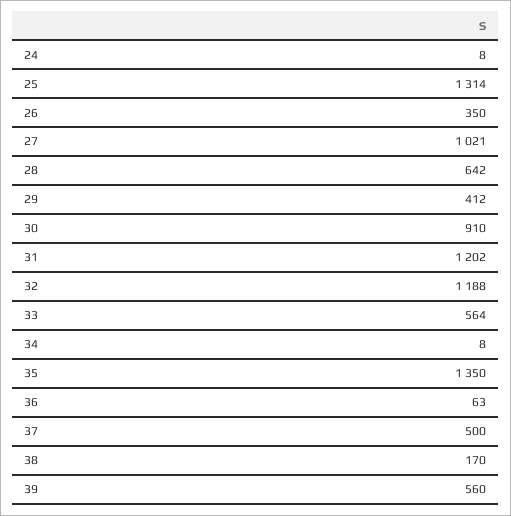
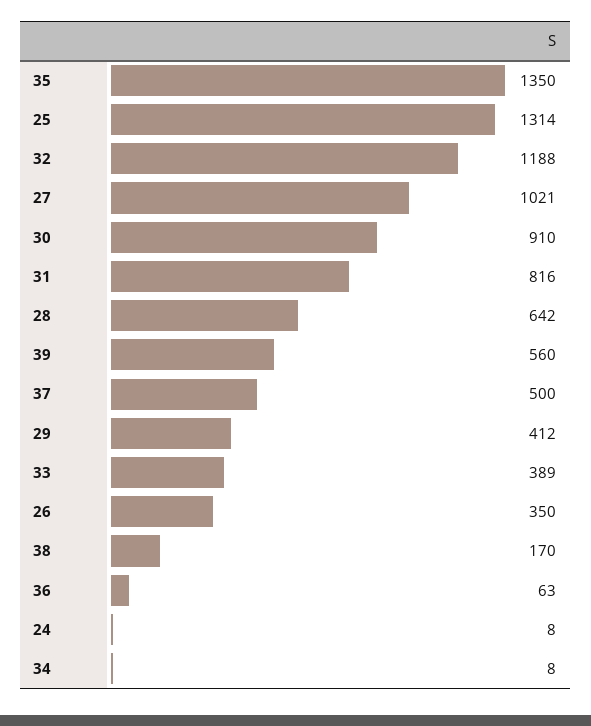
  {
    "24": 8,
    "25": 1314,
    "26": 350,
    "27": 1021,
    "28": 642,
    "29": 412,
    "30": 910,
-   "31": 1202,
+   "31": 816,
    "32": 1188,
-   "33": 564,
+   "33": 389,
    "34": 8,
    "35": 1350,
    "36": 63,
    "37": 500,
    "38": 170,
    "39": 560
  }

